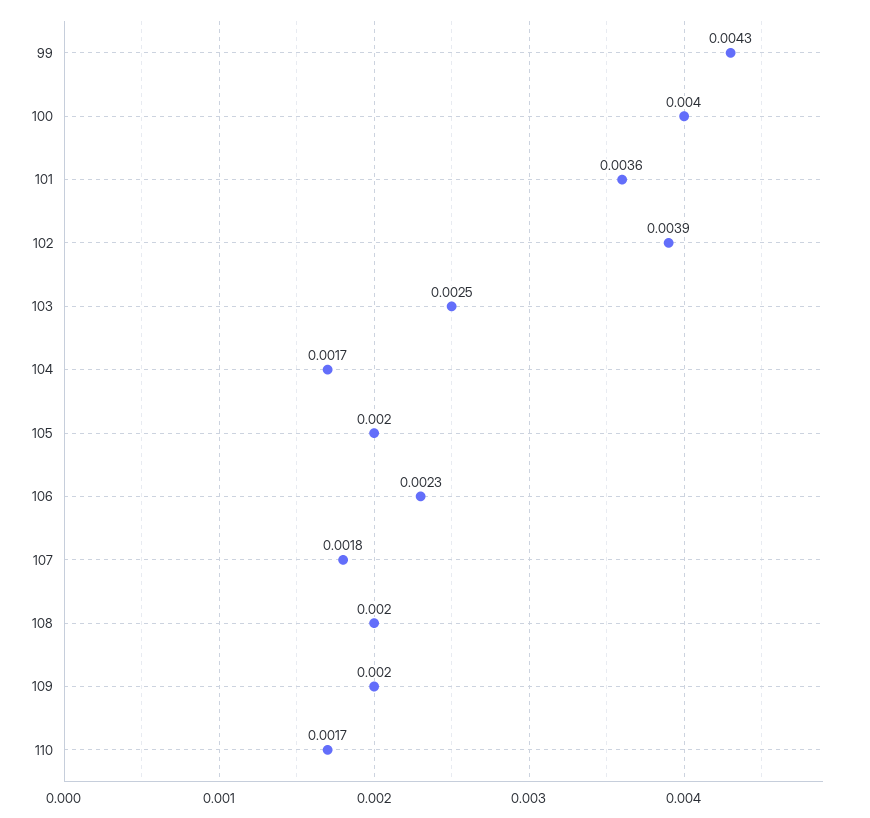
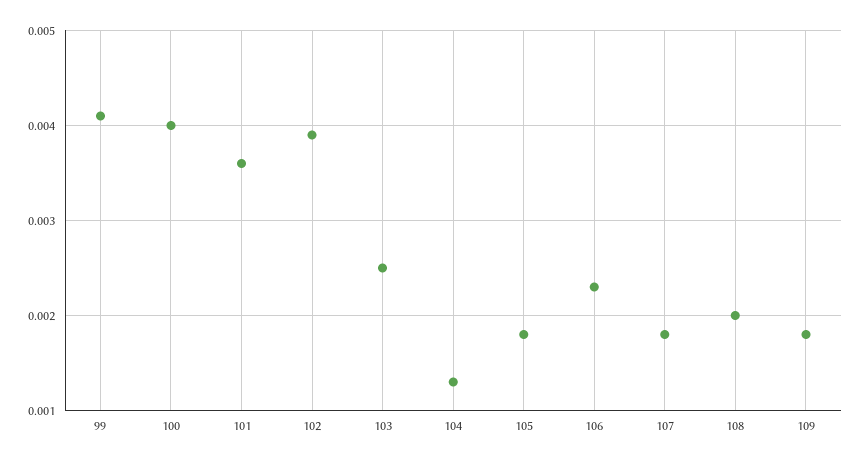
  {
-   "99": 0.0043,
+   "99": 0.0041,
    "100": 0.004,
    "101": 0.0036,
    "102": 0.0039,
    "103": 0.0025,
-   "104": 0.0017,
+   "104": 0.0013,
-   "105": 0.002,
+   "105": 0.0018,
    "106": 0.0023,
    "107": 0.0018,
    "108": 0.002,
-   "109": 0.002,
+   "109": 0.0018
-   "110": 0.0017
  }

